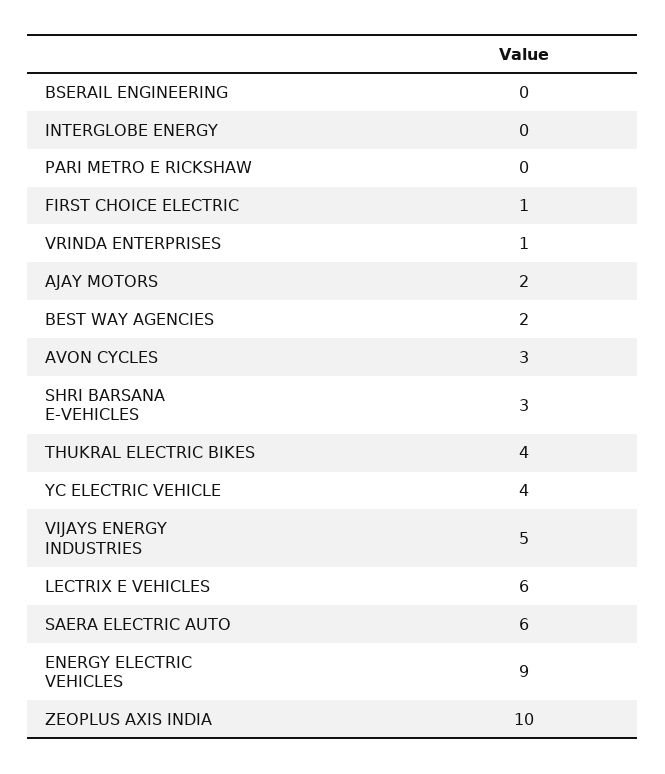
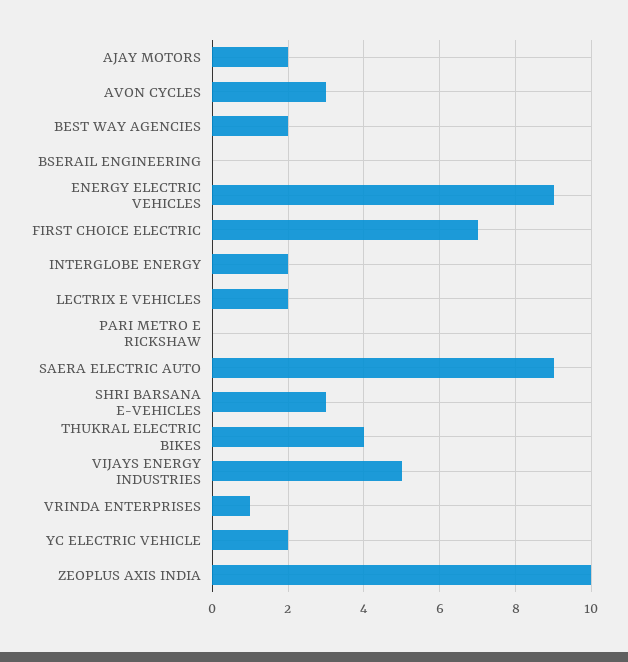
  {
    "BSERAIL ENGINEERING": 0,
-   "INTERGLOBE ENERGY": 0,
+   "INTERGLOBE ENERGY": 2,
    "PARI METRO E RICKSHAW": 0,
-   "FIRST CHOICE ELECTRIC": 1,
+   "FIRST CHOICE ELECTRIC": 7,
    "VRINDA ENTERPRISES": 1,
    "AJAY MOTORS": 2,
    "BEST WAY AGENCIES": 2,
    "AVON CYCLES": 3,
    "SHRI BARSANA E-VEHICLES": 3,
    "THUKRAL ELECTRIC BIKES": 4,
-   "YC ELECTRIC VEHICLE": 4,
+   "YC ELECTRIC VEHICLE": 2,
    "VIJAYS ENERGY INDUSTRIES": 5,
-   "LECTRIX E VEHICLES": 6,
+   "LECTRIX E VEHICLES": 2,
-   "SAERA ELECTRIC AUTO": 6,
+   "SAERA ELECTRIC AUTO": 9,
    "ENERGY ELECTRIC VEHICLES": 9,
    "ZEOPLUS AXIS INDIA": 10
  }

